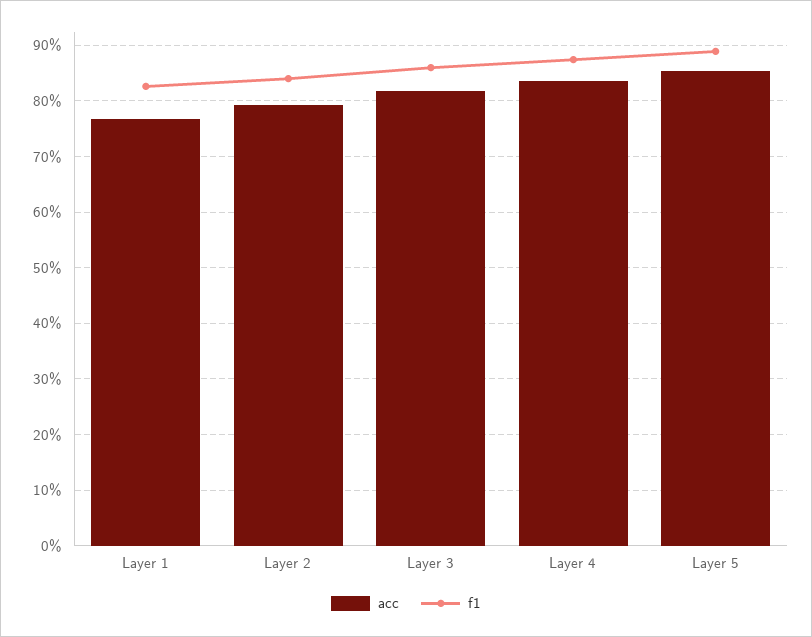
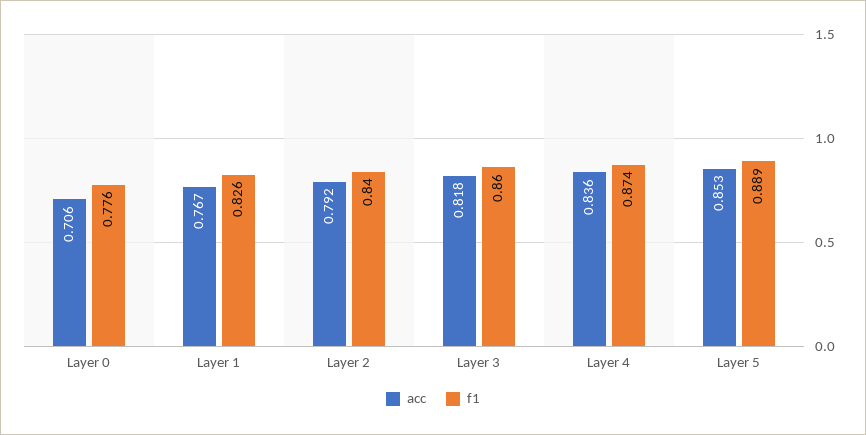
  {
    "acc": {
      "Layer 1": 0.767,
      "Layer 2": 0.792,
      "Layer 3": 0.818,
      "Layer 4": 0.836,
-     "Layer 5": 0.853
+     "Layer 5": 0.853,
+     "Layer 0": 0.706
    },
    "f1": {
      "Layer 1": 0.826,
      "Layer 2": 0.84,
      "Layer 3": 0.86,
      "Layer 4": 0.874,
-     "Layer 5": 0.889
+     "Layer 5": 0.889,
+     "Layer 0": 0.776
    }
  }

